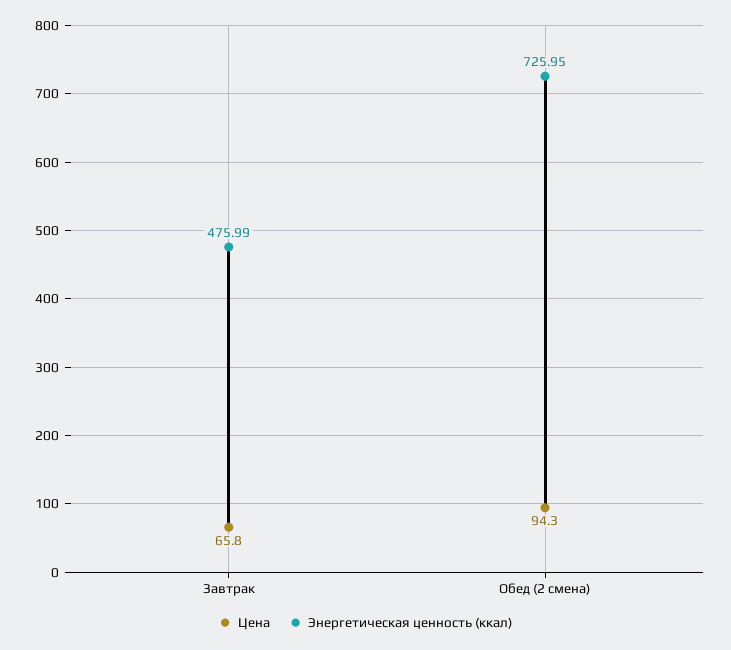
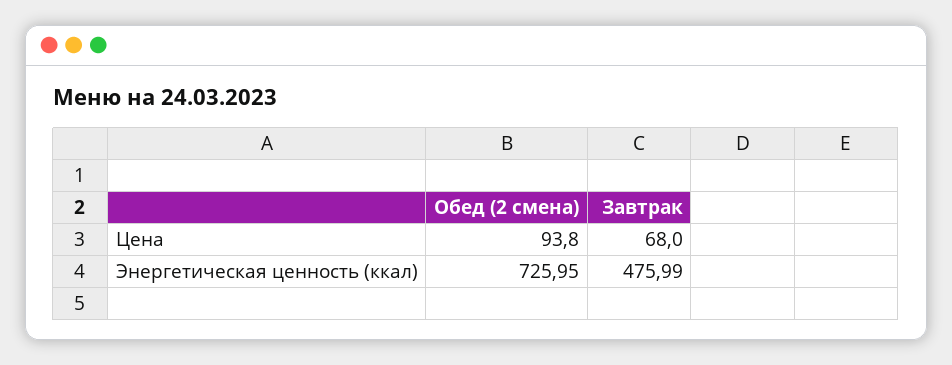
  {
    "Цена": {
-     "Завтрак": 65.8,
+     "Завтрак": 68,
-     "Обед (2 смена)": 94.3
+     "Обед (2 смена)": 93.8
    },
    "Энергетическая ценность (ккал)": {
      "Завтрак": 475.99,
      "Обед (2 смена)": 725.95
    }
  }

